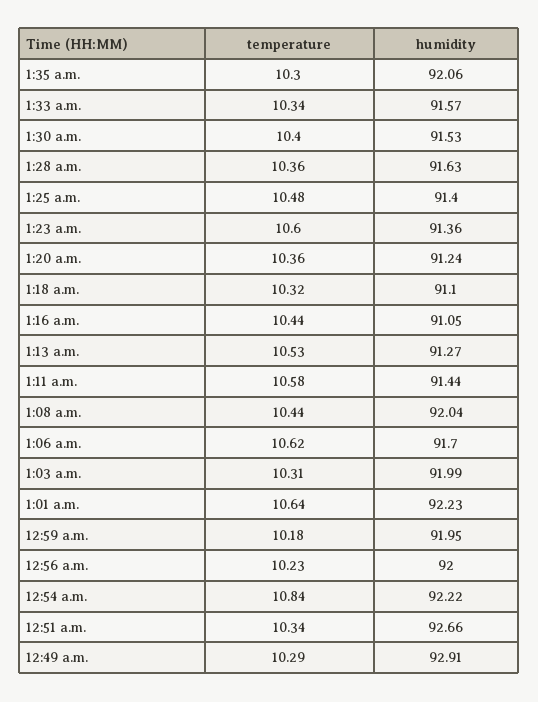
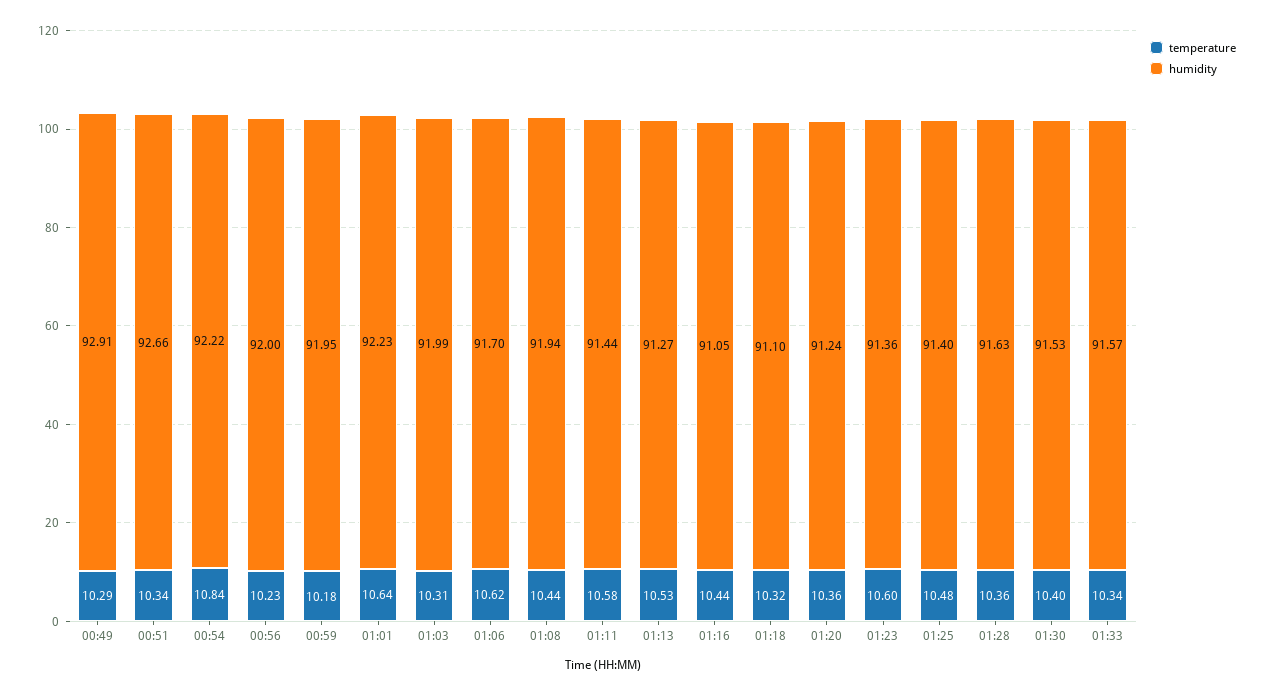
  {
    "temperature": {
-     "1:35 a.m.": 10.3,
      "1:33 a.m.": 10.34,
      "1:30 a.m.": 10.4,
      "1:28 a.m.": 10.36,
      "1:25 a.m.": 10.48,
      "1:23 a.m.": 10.6,
      "1:20 a.m.": 10.36,
      "1:18 a.m.": 10.32,
      "1:16 a.m.": 10.44,
      "1:13 a.m.": 10.53,
      "1:11 a.m.": 10.58,
      "1:08 a.m.": 10.44,
      "1:06 a.m.": 10.62,
      "1:03 a.m.": 10.31,
      "1:01 a.m.": 10.64,
      "12:59 a.m.": 10.18,
      "12:56 a.m.": 10.23,
      "12:54 a.m.": 10.84,
      "12:51 a.m.": 10.34,
      "12:49 a.m.": 10.29
    },
    "humidity": {
-     "1:35 a.m.": 92.06,
      "1:33 a.m.": 91.57,
      "1:30 a.m.": 91.53,
      "1:28 a.m.": 91.63,
      "1:25 a.m.": 91.4,
      "1:23 a.m.": 91.36,
      "1:20 a.m.": 91.24,
      "1:18 a.m.": 91.1,
      "1:16 a.m.": 91.05,
      "1:13 a.m.": 91.27,
      "1:11 a.m.": 91.44,
-     "1:08 a.m.": 92.04,
+     "1:08 a.m.": 91.94,
      "1:06 a.m.": 91.7,
      "1:03 a.m.": 91.99,
      "1:01 a.m.": 92.23,
      "12:59 a.m.": 91.95,
      "12:56 a.m.": 92,
      "12:54 a.m.": 92.22,
      "12:51 a.m.": 92.66,
      "12:49 a.m.": 92.91
    }
  }

